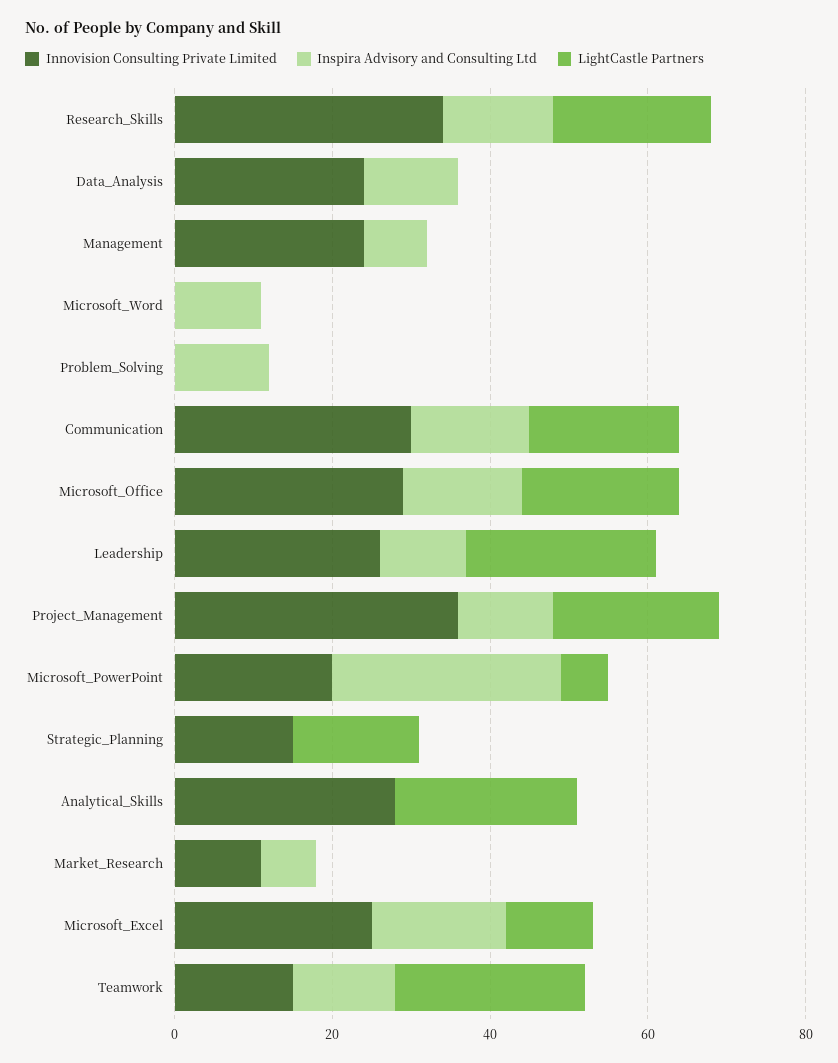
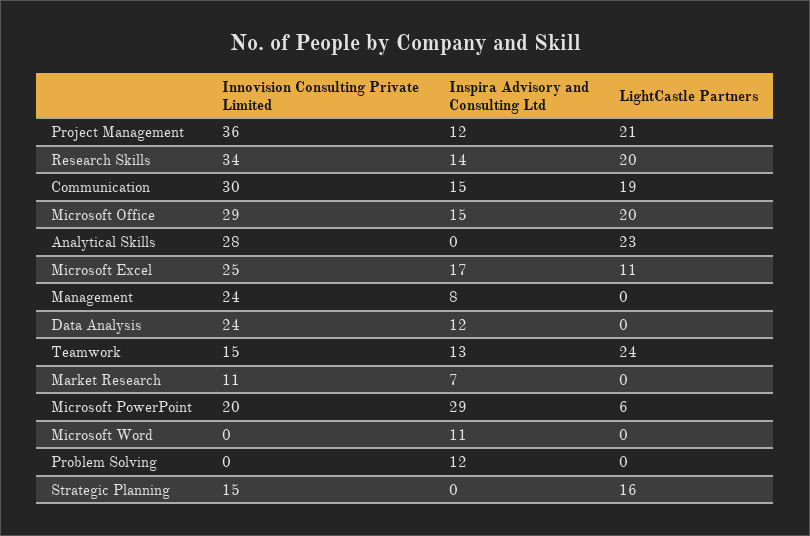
  {
    "Innovision Consulting Private Limited": {
      "Research_Skills": 34,
      "Data_Analysis": 24,
      "Management": 24,
      "Microsoft_Word": 0,
      "Problem_Solving": 0,
      "Communication": 30,
      "Microsoft_Office": 29,
-     "Leadership": 25,
      "Project_Management": 36,
      "Microsoft_PowerPoint": 20,
      "Strategic_Planning": 15,
      "Analytical_Skills": 28,
      "Market_Research": 11,
      "Microsoft_Excel": 25,
      "Teamwork": 15
    },
    "Inspira Advisory and Consulting Ltd": {
      "Research_Skills": 14,
      "Data_Analysis": 12,
      "Management": 8,
      "Microsoft_Word": 11,
      "Problem_Solving": 12,
      "Communication": 15,
      "Microsoft_Office": 15,
-     "Leadership": 10,
      "Project_Management": 12,
      "Microsoft_PowerPoint": 29,
      "Strategic_Planning": 0,
      "Analytical_Skills": 0,
      "Market_Research": 7,
      "Microsoft_Excel": 17,
      "Teamwork": 13
    },
    "LightCastle Partners": {
      "Research_Skills": 20,
      "Data_Analysis": 0,
      "Management": 0,
      "Microsoft_Word": 0,
      "Problem_Solving": 0,
      "Communication": 19,
      "Microsoft_Office": 20,
-     "Leadership": 25,
      "Project_Management": 21,
      "Microsoft_PowerPoint": 6,
      "Strategic_Planning": 16,
      "Analytical_Skills": 23,
      "Market_Research": 0,
      "Microsoft_Excel": 11,
      "Teamwork": 24
    }
  }

